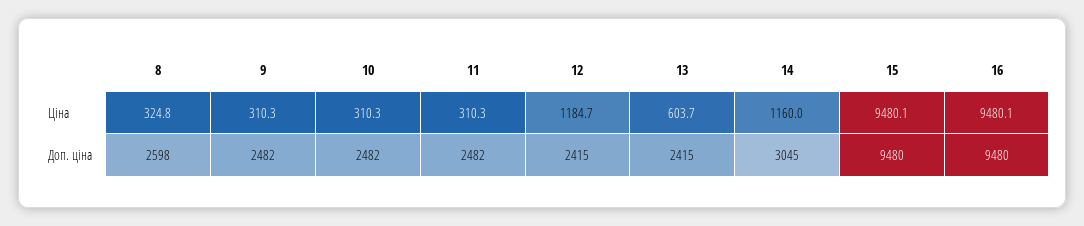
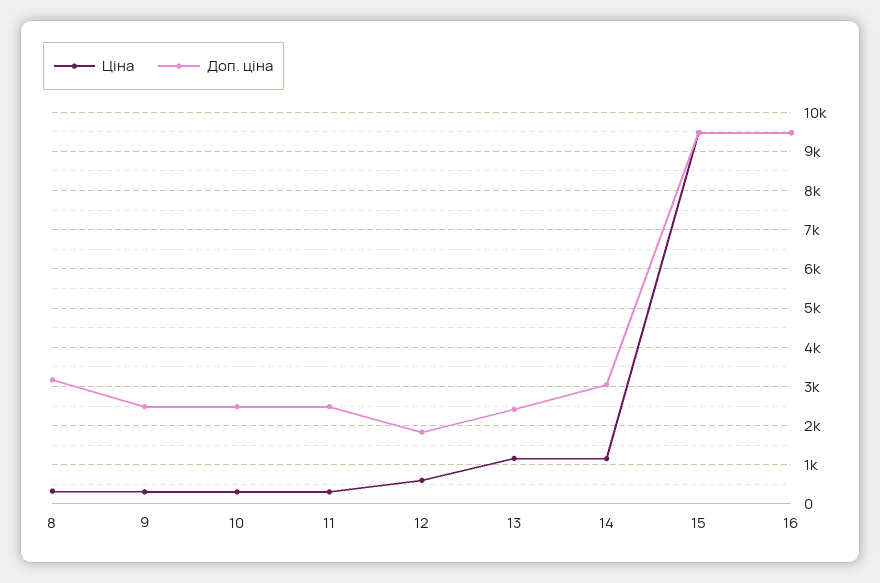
  {
    "Ціна": {
      "8": 324.8,
      "9": 310.3,
      "10": 310.3,
      "11": 310.3,
-     "12": 1184.7,
+     "12": 600,
-     "13": 603.7,
+     "13": 1200,
      "14": 1160,
      "15": 9480.1,
      "16": 9480.1
    },
    "Доп. ціна": {
-     "8": 2598,
+     "8": 3200,
      "9": 2482,
      "10": 2482,
      "11": 2482,
-     "12": 2415,
+     "12": 1800,
      "13": 2415,
      "14": 3045,
      "15": 9480,
      "16": 9480
    }
  }

